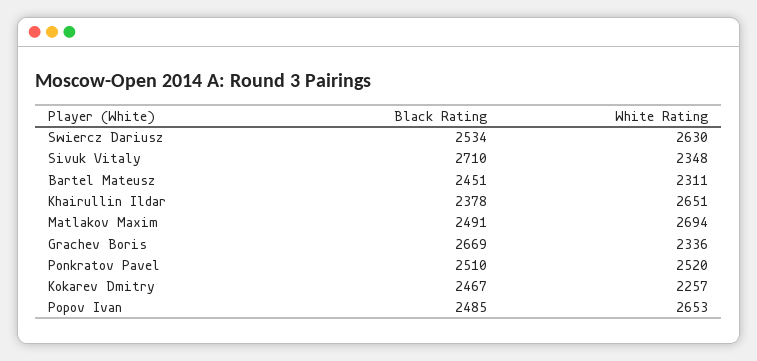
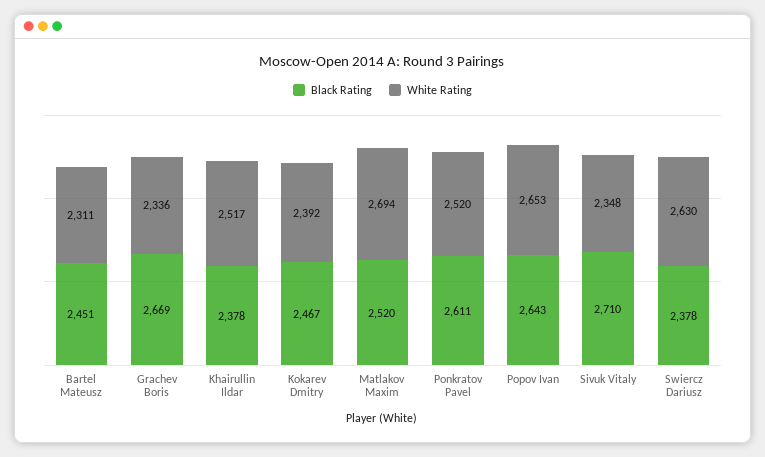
  {
    "Black Rating": {
-     "Swiercz Dariusz": 2534,
+     "Swiercz Dariusz": 2378,
      "Sivuk Vitaly": 2710,
      "Bartel Mateusz": 2451,
      "Khairullin Ildar": 2378,
-     "Matlakov Maxim": 2491,
+     "Matlakov Maxim": 2520,
      "Grachev Boris": 2669,
-     "Ponkratov Pavel": 2510,
+     "Ponkratov Pavel": 2611,
      "Kokarev Dmitry": 2467,
-     "Popov Ivan": 2485
+     "Popov Ivan": 2643
    },
    "White Rating": {
      "Swiercz Dariusz": 2630,
      "Sivuk Vitaly": 2348,
      "Bartel Mateusz": 2311,
-     "Khairullin Ildar": 2651,
+     "Khairullin Ildar": 2517,
      "Matlakov Maxim": 2694,
      "Grachev Boris": 2336,
      "Ponkratov Pavel": 2520,
-     "Kokarev Dmitry": 2257,
+     "Kokarev Dmitry": 2392,
      "Popov Ivan": 2653
    }
  }

